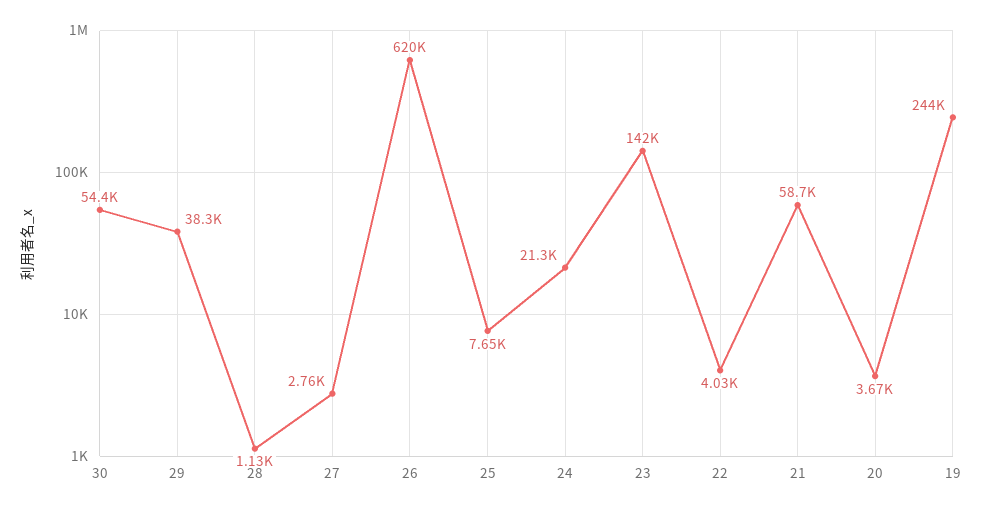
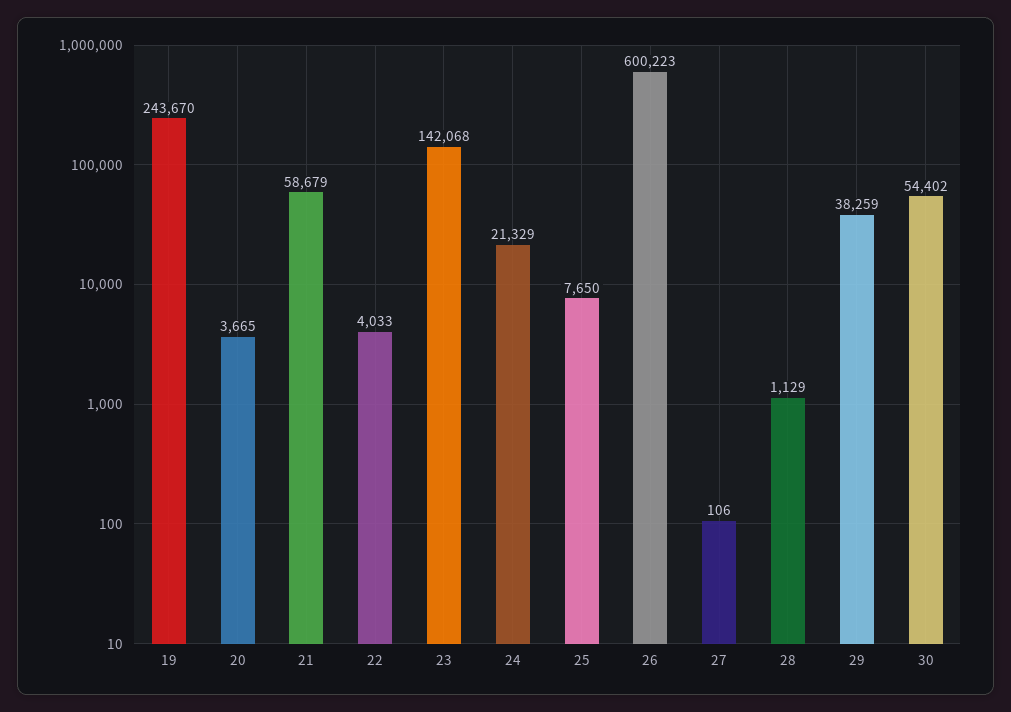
  {
    "30": 54402,
    "29": 38259,
    "28": 1129,
-   "27": 2760,
+   "27": 106,
-   "26": 620000,
+   "26": 600223,
    "25": 7650,
    "24": 21329,
    "23": 142068,
    "22": 4033,
    "21": 58679,
    "20": 3665,
    "19": 243670
  }

